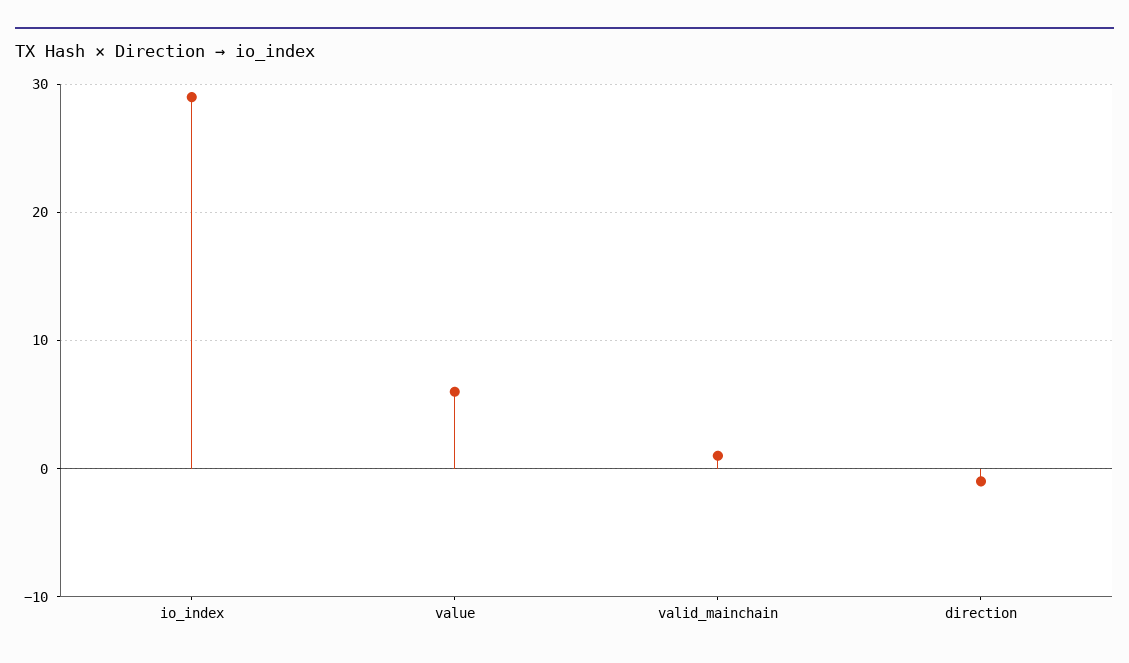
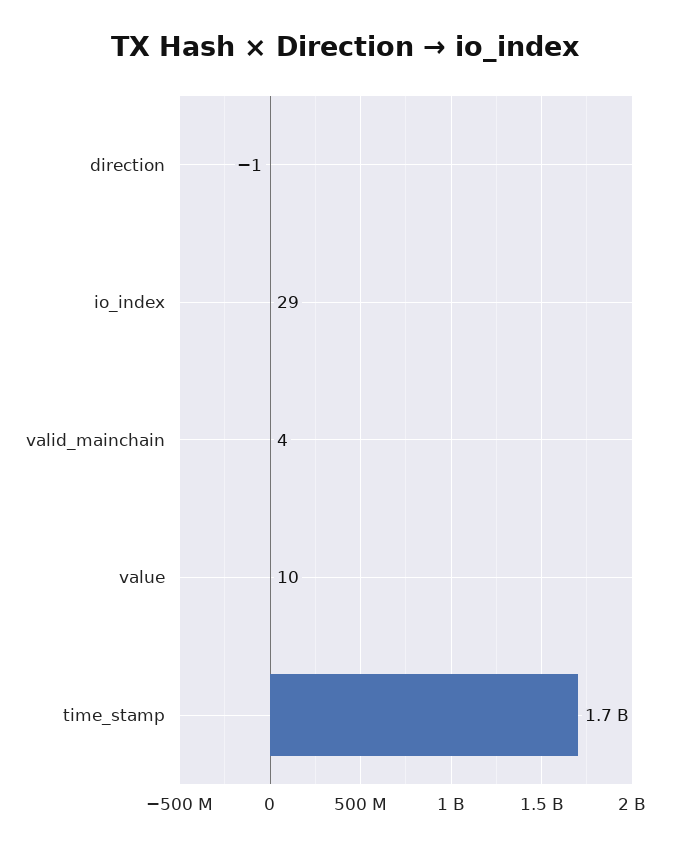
  {
    "io_index": 29,
-   "value": 6,
+   "value": 10,
-   "valid_mainchain": 1,
+   "valid_mainchain": 4,
-   "direction": -1
+   "direction": -1,
+   "time_stamp": 1700000000
  }

